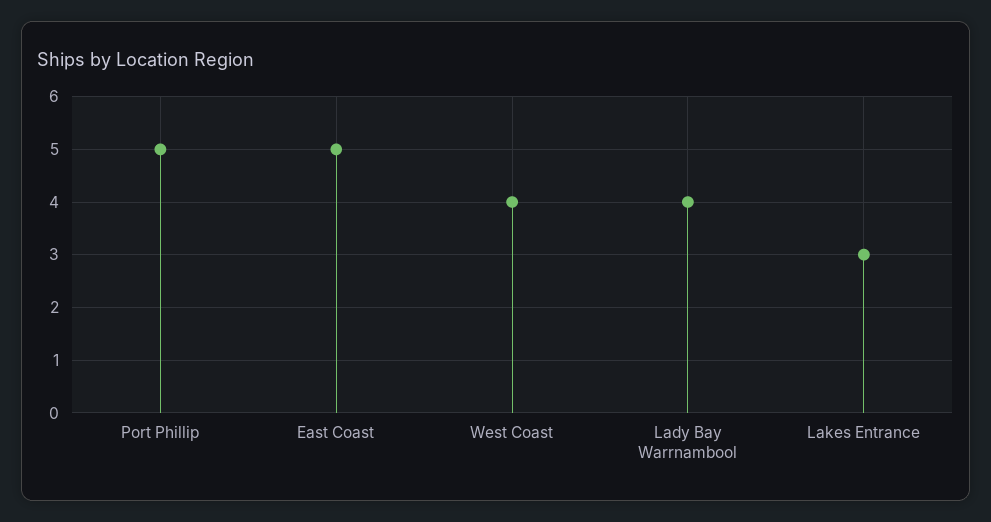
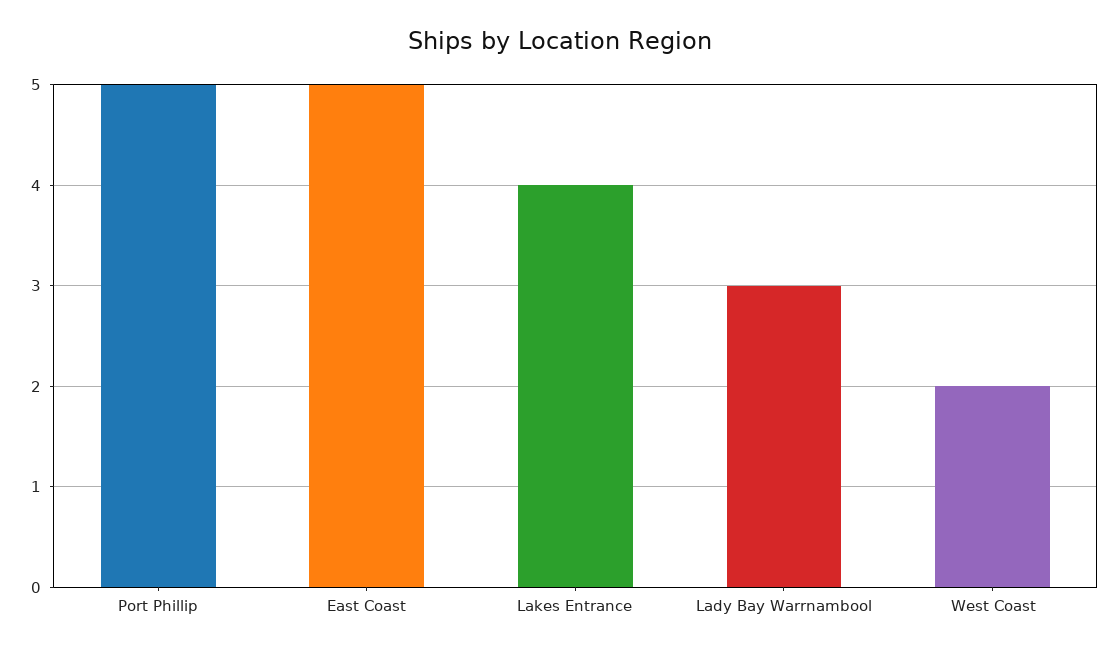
  {
    "Port Phillip": 5,
    "East Coast": 5,
-   "West Coast": 4,
+   "West Coast": 2,
-   "Lady Bay Warrnambool": 4,
+   "Lady Bay Warrnambool": 3,
-   "Lakes Entrance": 3
+   "Lakes Entrance": 4
  }

